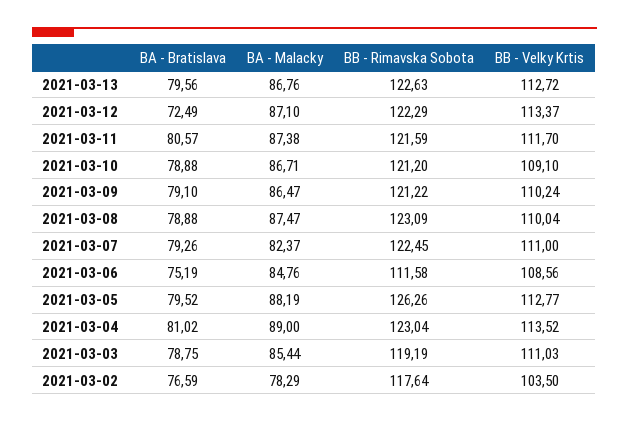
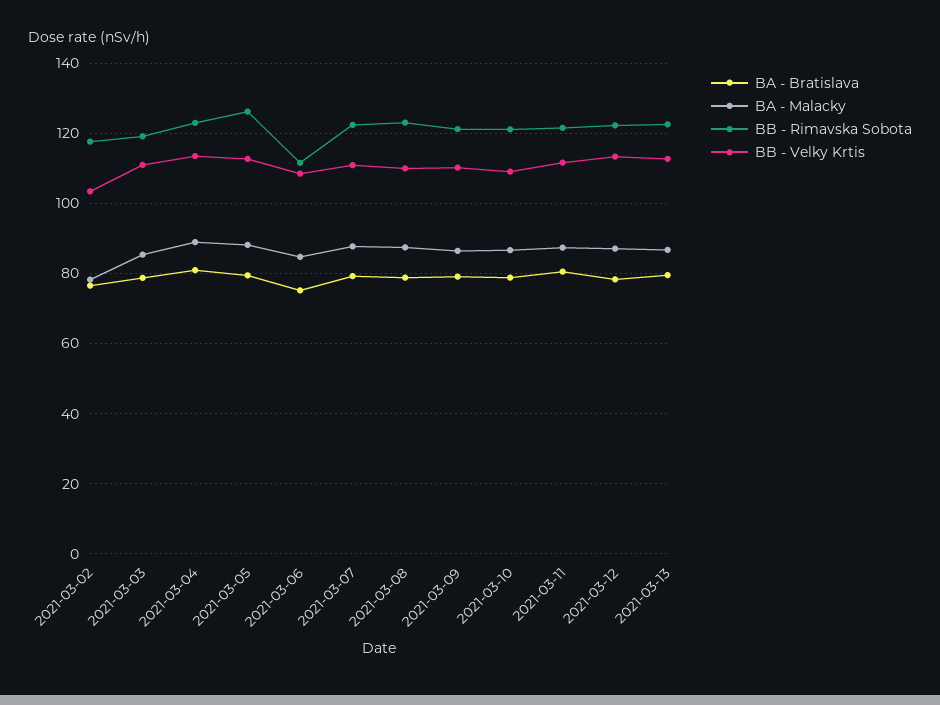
  {
    "BA - Bratislava": {
      "2021-03-13": 79.56,
-     "2021-03-12": 72.49,
+     "2021-03-12": 78,
      "2021-03-11": 80.57,
      "2021-03-10": 78.88,
      "2021-03-09": 79.1,
      "2021-03-08": 78.88,
      "2021-03-07": 79.26,
      "2021-03-06": 75.19,
      "2021-03-05": 79.52,
      "2021-03-04": 81.02,
      "2021-03-03": 78.75,
      "2021-03-02": 76.59
    },
    "BA - Malacky": {
      "2021-03-13": 86.76,
      "2021-03-12": 87.1,
      "2021-03-11": 87.38,
      "2021-03-10": 86.71,
      "2021-03-09": 86.47,
      "2021-03-08": 87.47,
-     "2021-03-07": 82.37,
+     "2021-03-07": 88,
      "2021-03-06": 84.76,
      "2021-03-05": 88.19,
      "2021-03-04": 89,
      "2021-03-03": 85.44,
      "2021-03-02": 78.29
    },
    "BB - Rimavska Sobota": {
      "2021-03-13": 122.63,
      "2021-03-12": 122.29,
      "2021-03-11": 121.59,
      "2021-03-10": 121.2,
      "2021-03-09": 121.22,
      "2021-03-08": 123.09,
      "2021-03-07": 122.45,
      "2021-03-06": 111.58,
      "2021-03-05": 126.26,
      "2021-03-04": 123.04,
      "2021-03-03": 119.19,
      "2021-03-02": 117.64
    },
    "BB - Velky Krtis": {
      "2021-03-13": 112.72,
      "2021-03-12": 113.37,
      "2021-03-11": 111.7,
      "2021-03-10": 109.1,
      "2021-03-09": 110.24,
      "2021-03-08": 110.04,
      "2021-03-07": 111,
      "2021-03-06": 108.56,
      "2021-03-05": 112.77,
      "2021-03-04": 113.52,
      "2021-03-03": 111.03,
      "2021-03-02": 103.5
    }
  }

